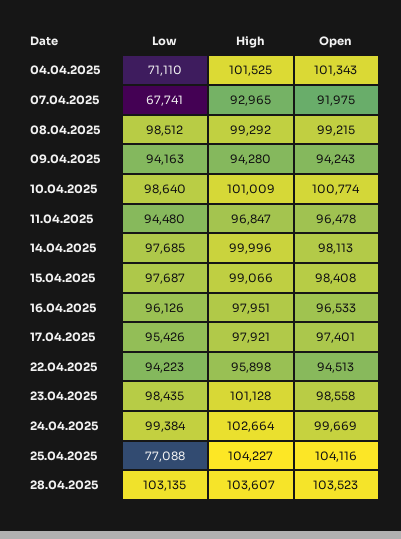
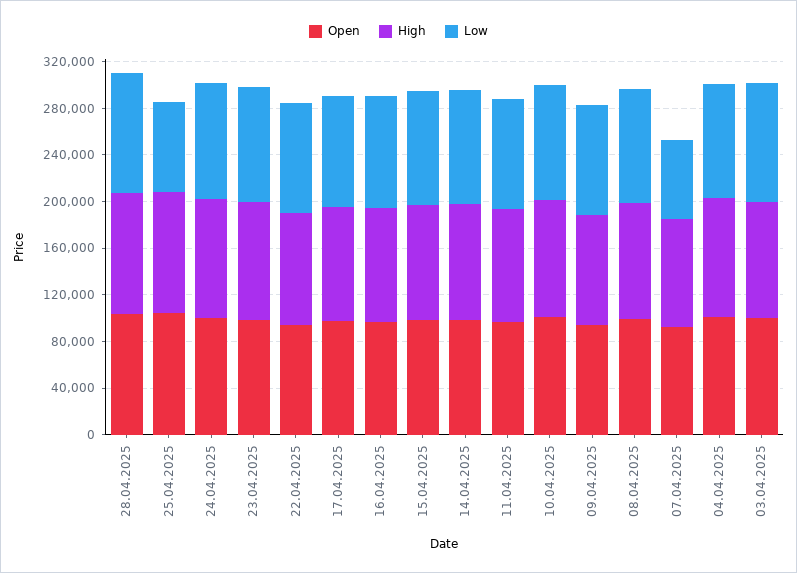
  {
    "Low": {
-     "04.04.2025": 71110,
+     "04.04.2025": 100000,
      "07.04.2025": 67741,
      "08.04.2025": 98512,
      "09.04.2025": 94163,
      "10.04.2025": 98640,
      "11.04.2025": 94480,
      "14.04.2025": 97685,
      "15.04.2025": 97687,
      "16.04.2025": 96126,
      "17.04.2025": 95426,
      "22.04.2025": 94223,
      "23.04.2025": 98435,
      "24.04.2025": 99384,
      "25.04.2025": 77088,
-     "28.04.2025": 103135
+     "28.04.2025": 103135,
+     "03.04.2025": 100000
    },
    "High": {
      "04.04.2025": 101525,
      "07.04.2025": 92965,
      "08.04.2025": 99292,
      "09.04.2025": 94280,
      "10.04.2025": 101009,
      "11.04.2025": 96847,
      "14.04.2025": 99996,
      "15.04.2025": 99066,
      "16.04.2025": 97951,
      "17.04.2025": 97921,
      "22.04.2025": 95898,
      "23.04.2025": 101128,
      "24.04.2025": 102664,
      "25.04.2025": 104227,
-     "28.04.2025": 103607
+     "28.04.2025": 103607,
+     "03.04.2025": 100000
    },
    "Open": {
      "04.04.2025": 101343,
      "07.04.2025": 91975,
      "08.04.2025": 99215,
      "09.04.2025": 94243,
      "10.04.2025": 100774,
      "11.04.2025": 96478,
      "14.04.2025": 98113,
      "15.04.2025": 98408,
      "16.04.2025": 96533,
      "17.04.2025": 97401,
      "22.04.2025": 94513,
      "23.04.2025": 98558,
      "24.04.2025": 99669,
      "25.04.2025": 104116,
-     "28.04.2025": 103523
+     "28.04.2025": 103523,
+     "03.04.2025": 100000
    }
  }

